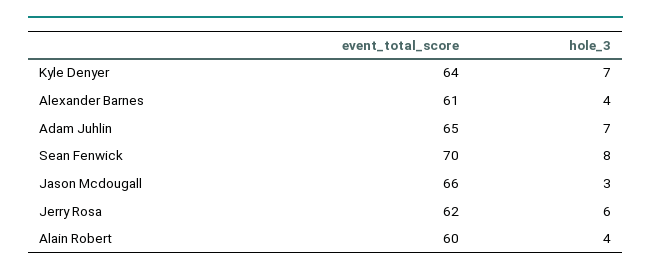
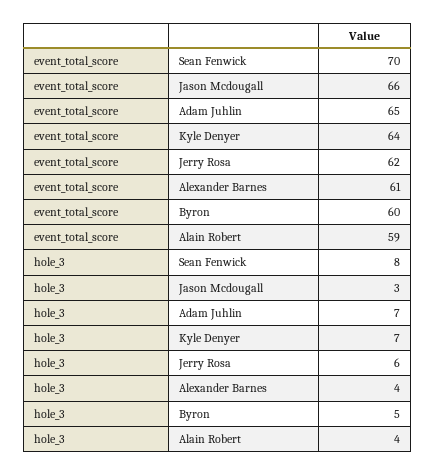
  {
    "event_total_score": {
      "Kyle Denyer": 64,
      "Alexander Barnes": 61,
      "Adam Juhlin": 65,
      "Sean Fenwick": 70,
      "Jason Mcdougall": 66,
      "Jerry Rosa": 62,
-     "Alain Robert": 60
+     "Alain Robert": 59,
+     "Byron": 60
    },
    "hole_3": {
      "Kyle Denyer": 7,
      "Alexander Barnes": 4,
      "Adam Juhlin": 7,
      "Sean Fenwick": 8,
      "Jason Mcdougall": 3,
      "Jerry Rosa": 6,
-     "Alain Robert": 4
+     "Alain Robert": 4,
+     "Byron": 5
    }
  }

